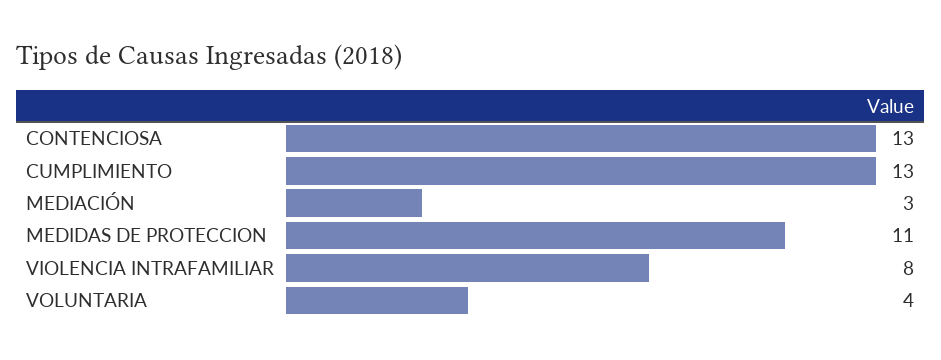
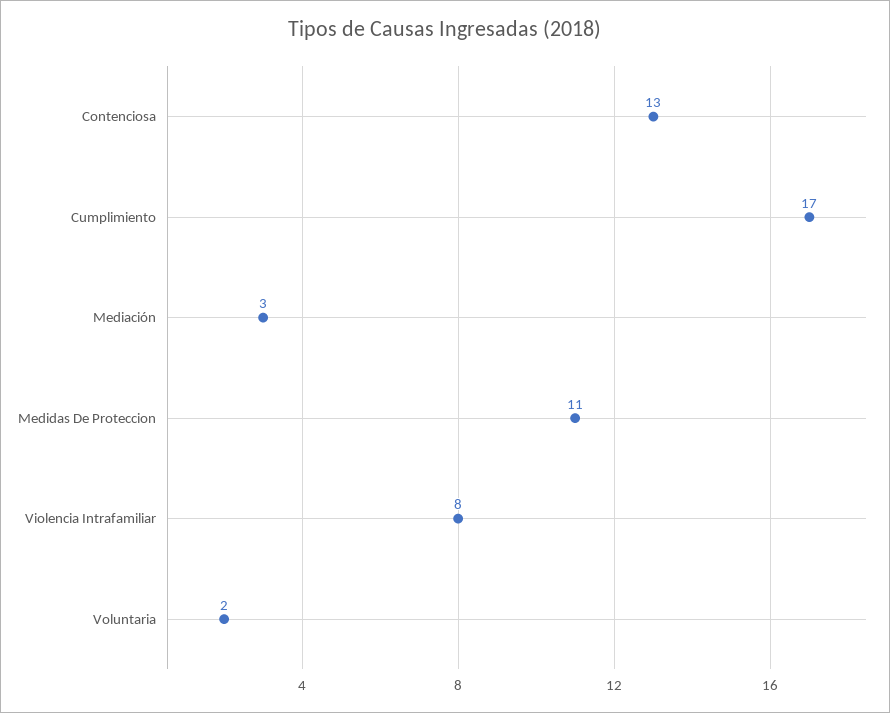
  {
    "CONTENCIOSA": 13,
-   "CUMPLIMIENTO": 13,
+   "CUMPLIMIENTO": 17,
    "MEDIACIÓN": 3,
    "MEDIDAS DE PROTECCION": 11,
    "VIOLENCIA INTRAFAMILIAR": 8,
-   "VOLUNTARIA": 4
+   "VOLUNTARIA": 2
  }

